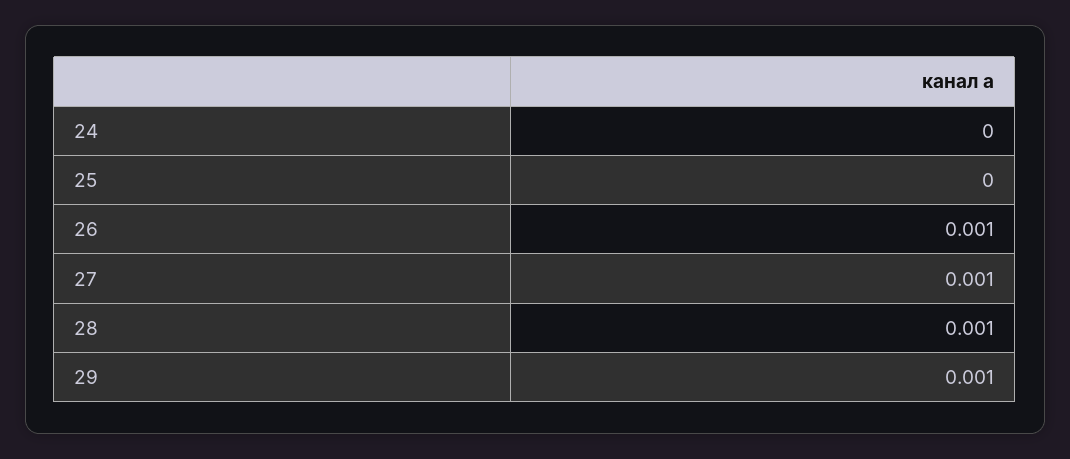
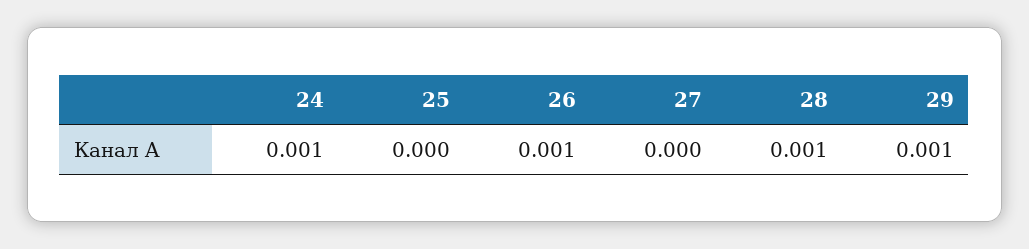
  {
-   "24": 0,
+   "24": 0.001,
    "25": 0,
    "26": 0.001,
-   "27": 0.001,
+   "27": 0,
    "28": 0.001,
    "29": 0.001
  }

